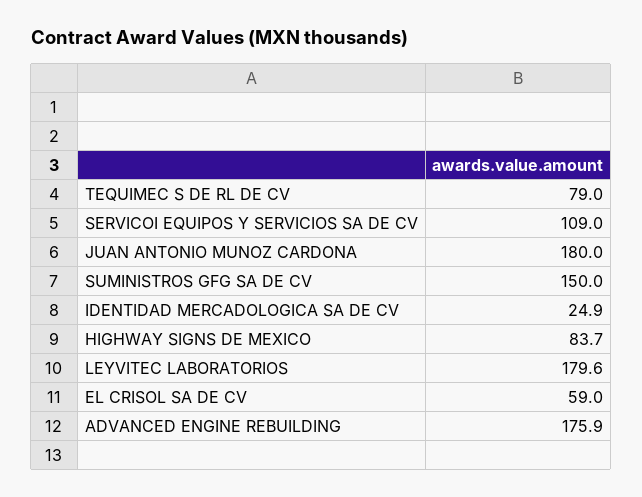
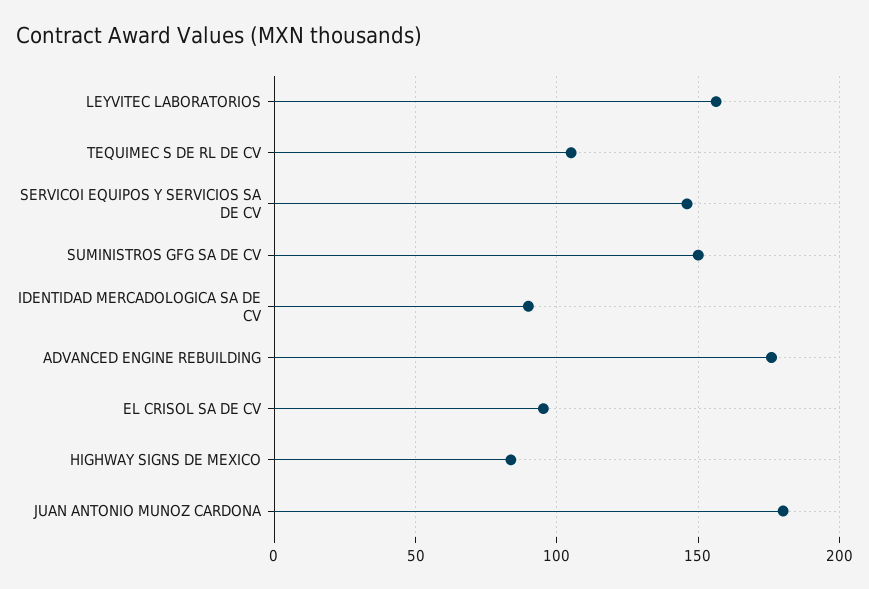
  {
-   "TEQUIMEC S DE RL DE CV": 79,
+   "TEQUIMEC S DE RL DE CV": 105,
-   "SERVICOI EQUIPOS Y SERVICIOS SA DE CV": 109,
+   "SERVICOI EQUIPOS Y SERVICIOS SA DE CV": 145,
    "JUAN ANTONIO MUNOZ CARDONA": 180,
    "SUMINISTROS GFG SA DE CV": 150,
-   "IDENTIDAD MERCADOLOGICA SA DE CV": 24.9,
+   "IDENTIDAD MERCADOLOGICA SA DE CV": 90,
    "HIGHWAY SIGNS DE MEXICO": 83.7,
-   "LEYVITEC LABORATORIOS": 179.6,
+   "LEYVITEC LABORATORIOS": 155,
-   "EL CRISOL SA DE CV": 59,
+   "EL CRISOL SA DE CV": 95,
    "ADVANCED ENGINE REBUILDING": 175.9
  }

